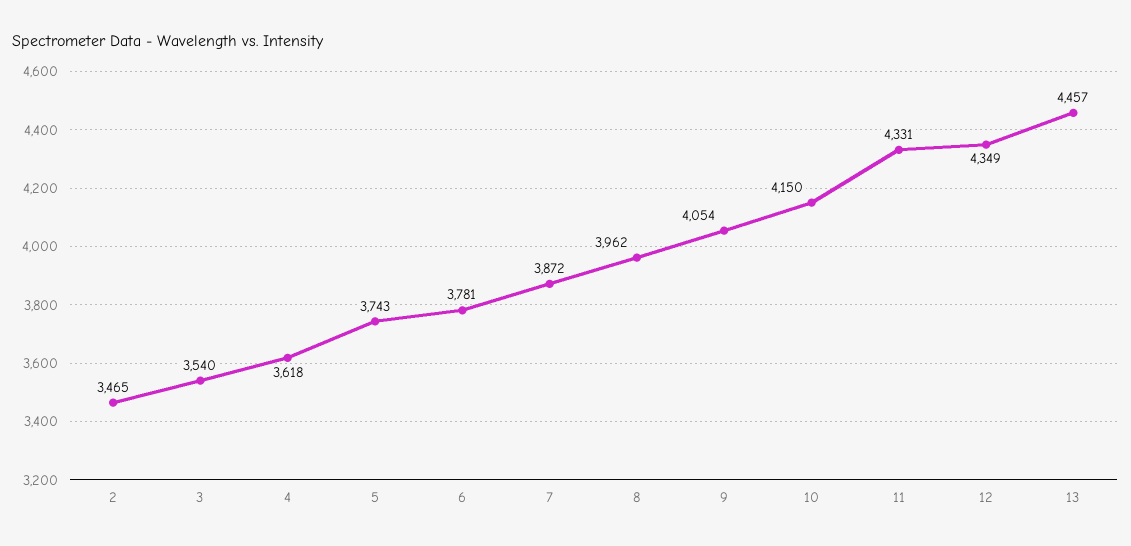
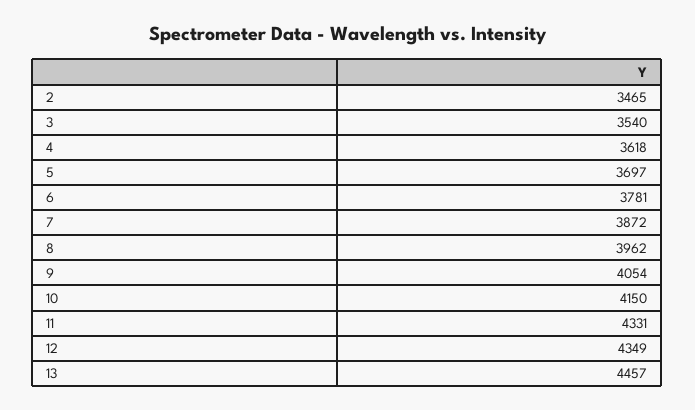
  {
    "2": 3465,
    "3": 3540,
    "4": 3618,
-   "5": 3743,
+   "5": 3697,
    "6": 3781,
    "7": 3872,
    "8": 3962,
    "9": 4054,
    "10": 4150,
    "11": 4331,
    "12": 4349,
    "13": 4457
  }

